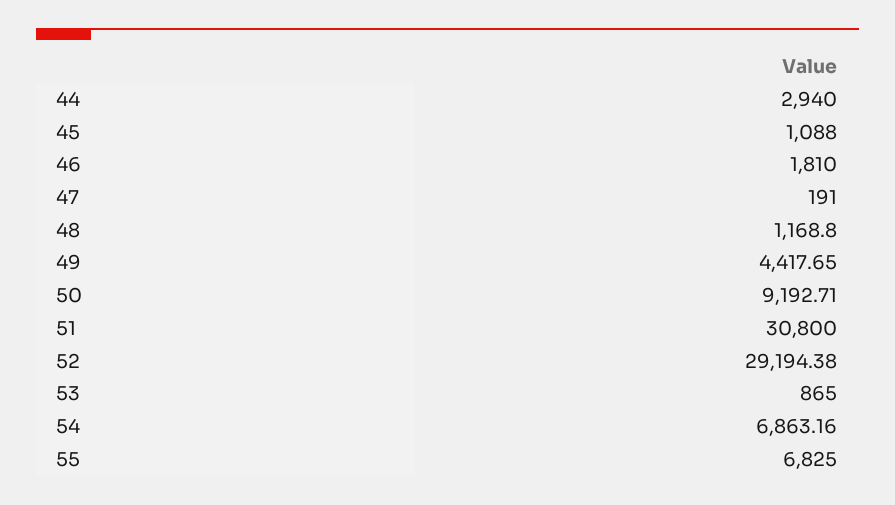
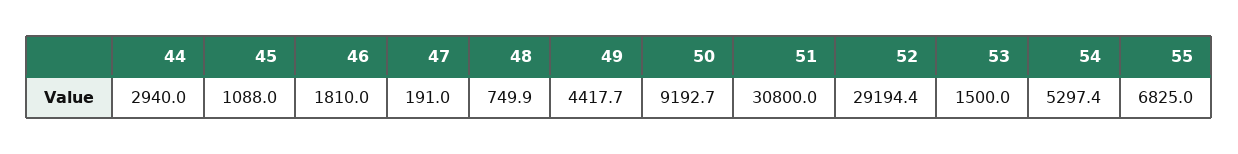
  {
    "44": 2940,
    "45": 1088,
    "46": 1810,
    "47": 191,
-   "48": 1168.8,
+   "48": 749.9,
    "49": 4417.65,
    "50": 9192.71,
    "51": 30800,
    "52": 29194.38,
-   "53": 865,
+   "53": 1500,
-   "54": 6863.16,
+   "54": 5297.4,
    "55": 6825
  }

